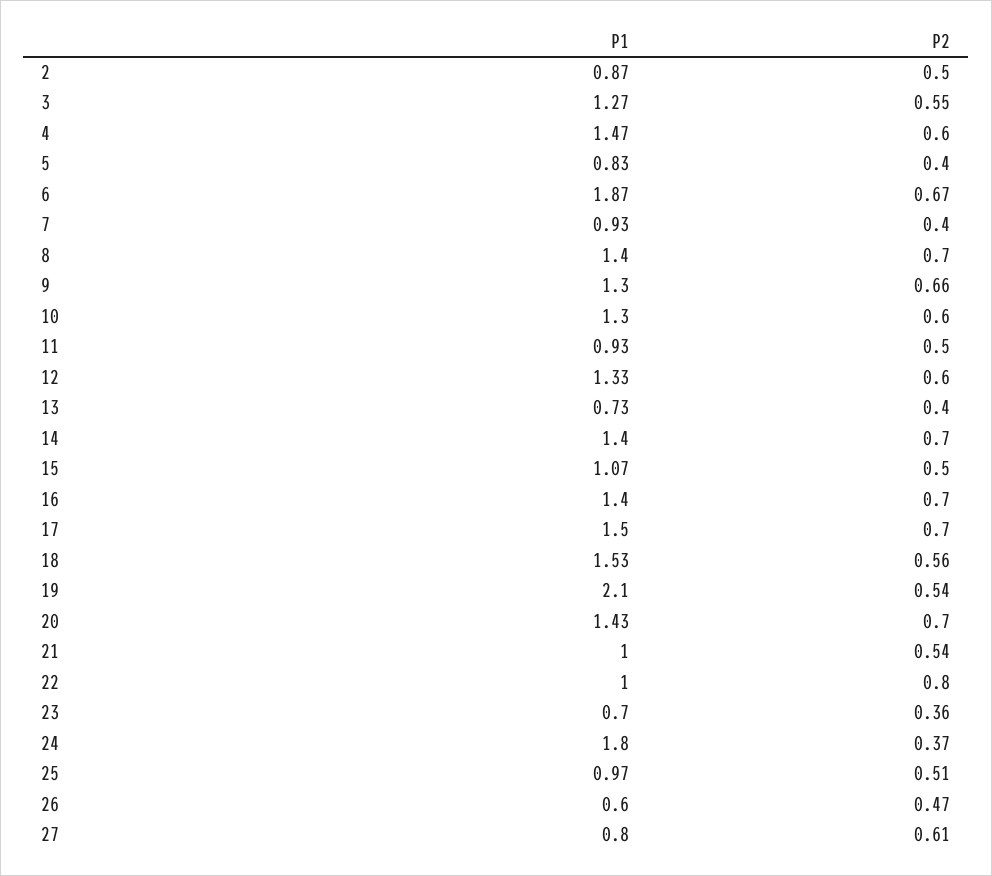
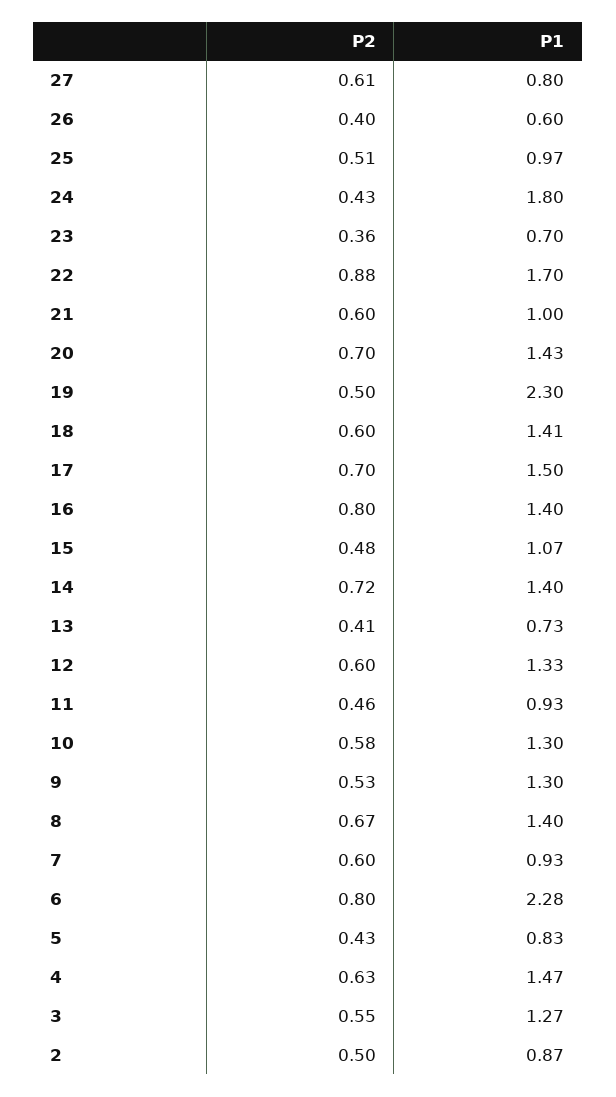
  {
    "P1": {
      "2": 0.87,
      "3": 1.27,
      "4": 1.47,
      "5": 0.83,
-     "6": 1.87,
+     "6": 2.28,
      "7": 0.93,
      "8": 1.4,
      "9": 1.3,
      "10": 1.3,
      "11": 0.93,
      "12": 1.33,
      "13": 0.73,
      "14": 1.4,
      "15": 1.07,
      "16": 1.4,
      "17": 1.5,
-     "18": 1.53,
+     "18": 1.41,
-     "19": 2.1,
+     "19": 2.3,
      "20": 1.43,
      "21": 1,
-     "22": 1,
+     "22": 1.7,
      "23": 0.7,
      "24": 1.8,
      "25": 0.97,
      "26": 0.6,
      "27": 0.8
    },
    "P2": {
      "2": 0.5,
      "3": 0.55,
-     "4": 0.6,
+     "4": 0.63,
-     "5": 0.4,
+     "5": 0.43,
-     "6": 0.67,
+     "6": 0.8,
-     "7": 0.4,
+     "7": 0.6,
-     "8": 0.7,
+     "8": 0.67,
-     "9": 0.66,
+     "9": 0.53,
-     "10": 0.6,
+     "10": 0.58,
-     "11": 0.5,
+     "11": 0.46,
      "12": 0.6,
-     "13": 0.4,
+     "13": 0.41,
-     "14": 0.7,
+     "14": 0.72,
-     "15": 0.5,
+     "15": 0.48,
-     "16": 0.7,
+     "16": 0.8,
      "17": 0.7,
-     "18": 0.56,
+     "18": 0.6,
-     "19": 0.54,
+     "19": 0.5,
      "20": 0.7,
-     "21": 0.54,
+     "21": 0.6,
-     "22": 0.8,
+     "22": 0.88,
      "23": 0.36,
-     "24": 0.37,
+     "24": 0.43,
      "25": 0.51,
-     "26": 0.47,
+     "26": 0.4,
      "27": 0.61
    }
  }

